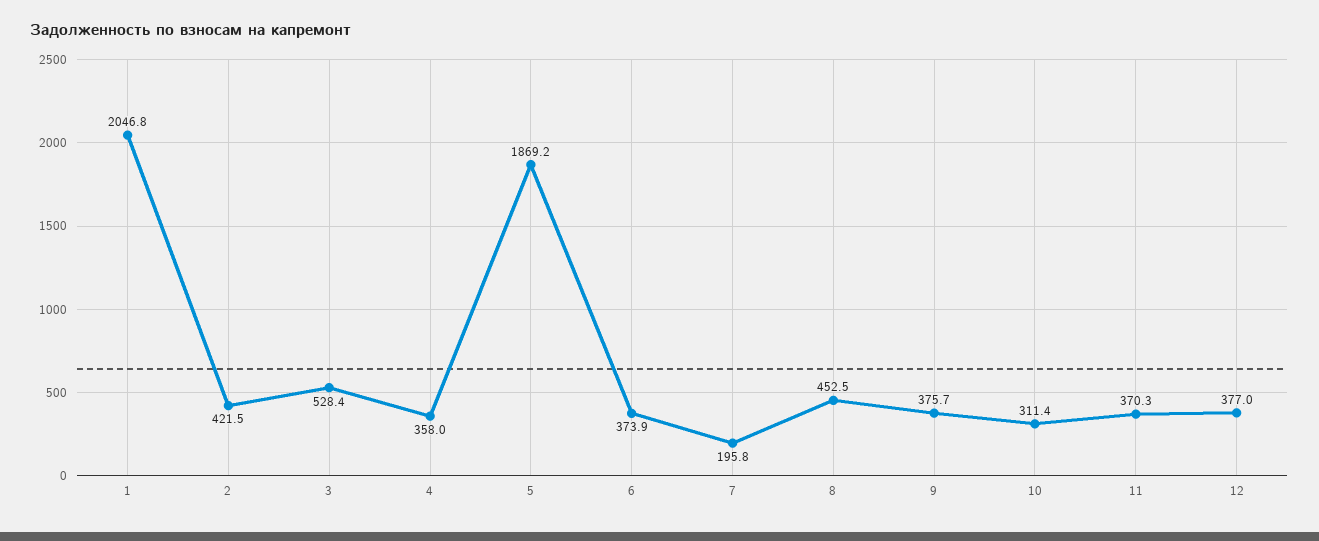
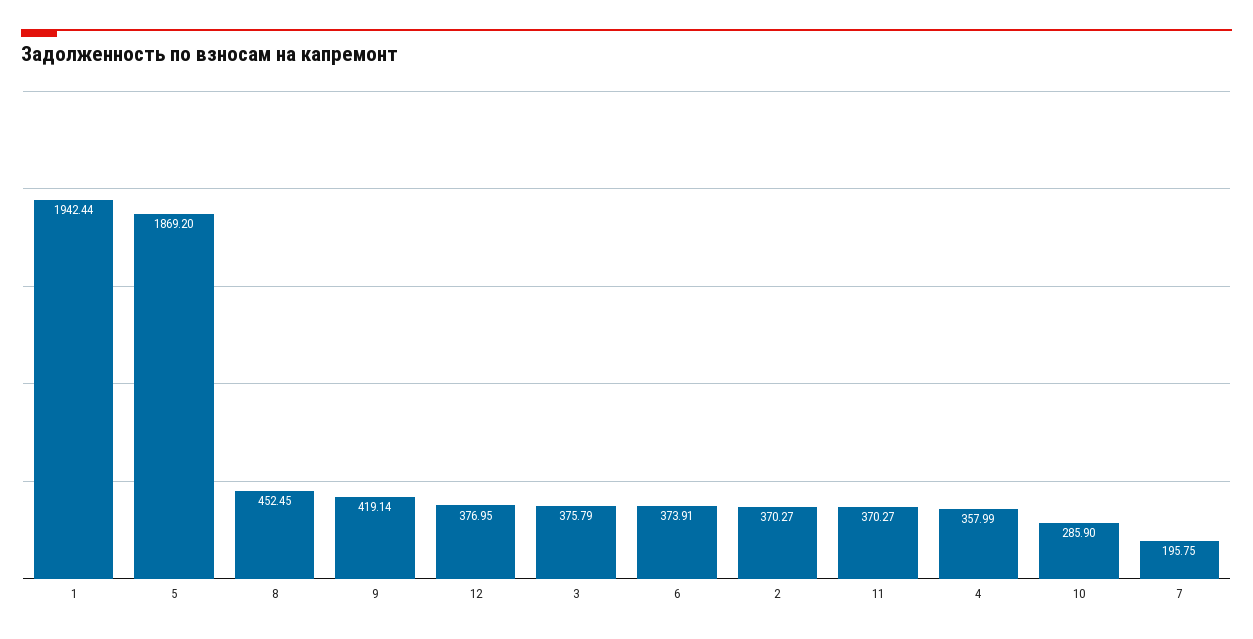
  {
-   "1": 2046.8,
+   "1": 1942.44,
-   "2": 421.5,
+   "2": 370.27,
-   "3": 528.4,
+   "3": 375.79,
    "4": 357.99,
    "5": 1869.2,
    "6": 373.91,
    "7": 195.75,
    "8": 452.45,
-   "9": 375.7,
+   "9": 419.14,
-   "10": 311.4,
+   "10": 285.9,
    "11": 370.27,
    "12": 376.95
  }

